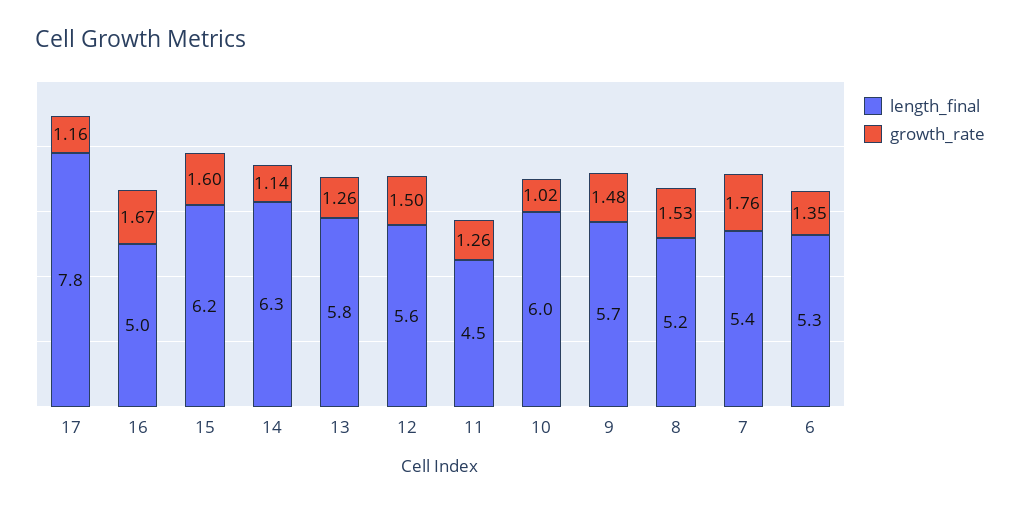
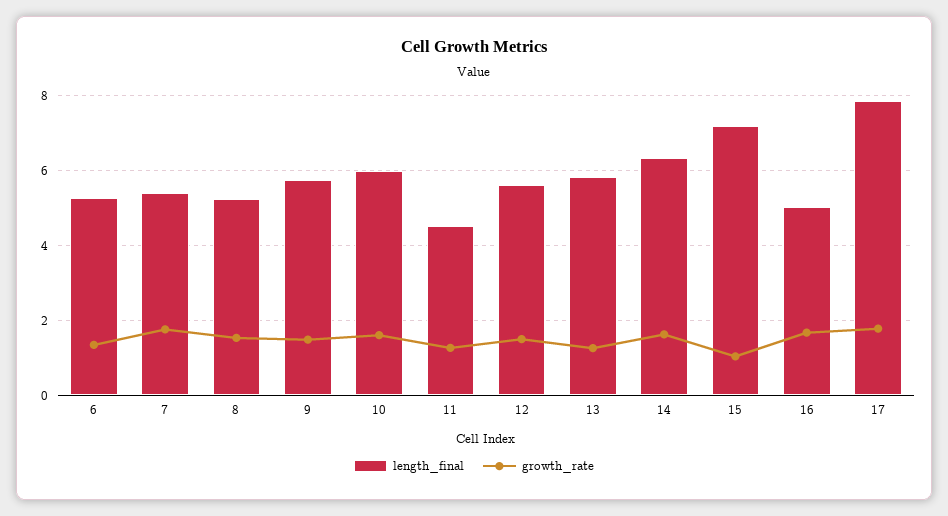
  {
    "length_final": {
      "17": 7.8,
      "16": 5,
-     "15": 6.2,
+     "15": 7.2,
      "14": 6.3,
      "13": 5.8,
      "12": 5.6,
      "11": 4.5,
      "10": 6,
      "9": 5.7,
      "8": 5.2,
      "7": 5.4,
      "6": 5.3
    },
    "growth_rate": {
-     "17": 1.16,
+     "17": 1.8,
      "16": 1.67,
-     "15": 1.6,
+     "15": 1,
-     "14": 1.14,
+     "14": 1.6,
      "13": 1.26,
      "12": 1.5,
      "11": 1.26,
-     "10": 1.02,
+     "10": 1.6,
      "9": 1.48,
      "8": 1.53,
      "7": 1.76,
      "6": 1.35
    }
  }

